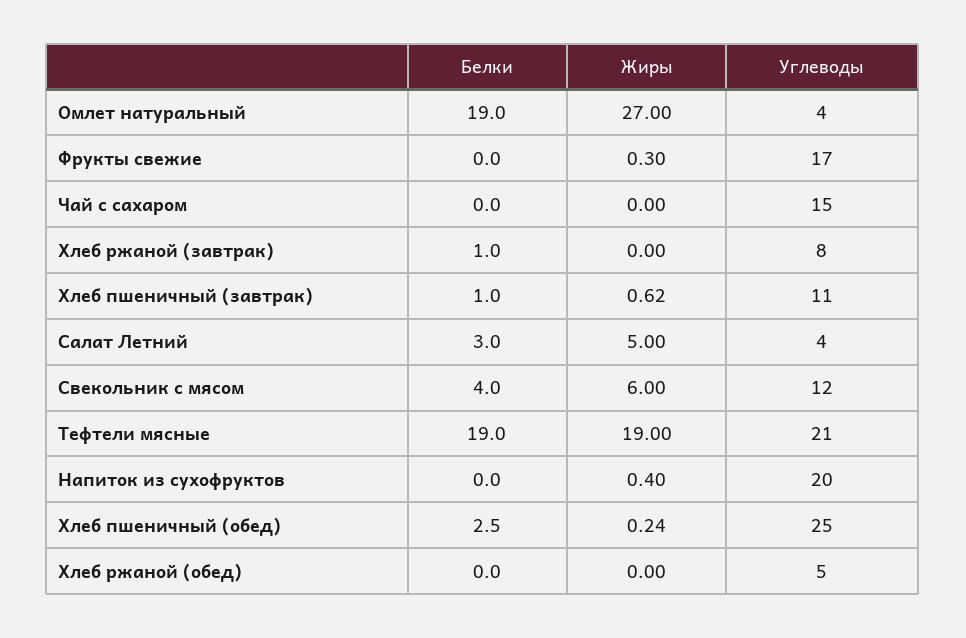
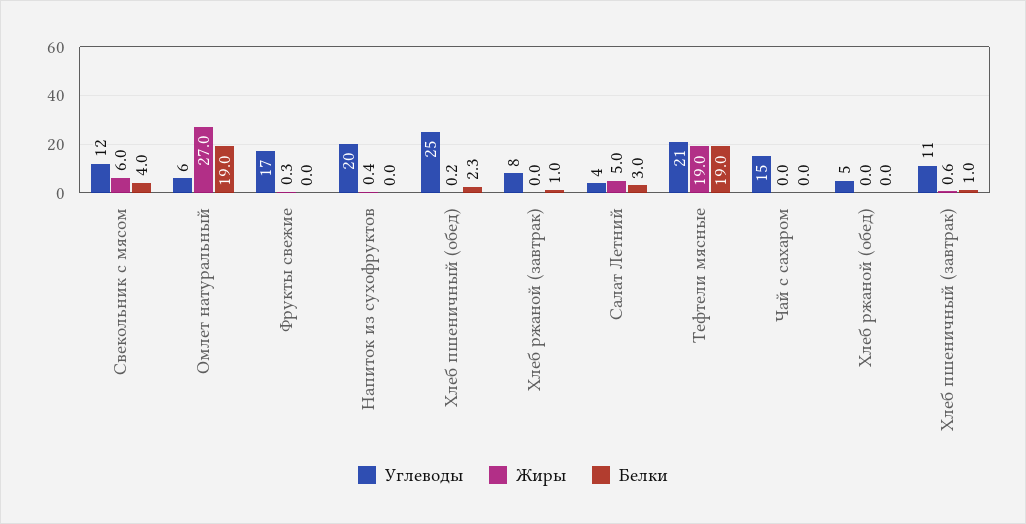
  {
    "Белки": {
      "Омлет натуральный": 19,
      "Фрукты свежие": 0,
      "Чай с сахаром": 0,
      "Хлеб ржаной (завтрак)": 1,
      "Хлеб пшеничный (завтрак)": 1,
      "Салат Летний": 3,
      "Свекольник с мясом": 4,
      "Тефтели мясные": 19,
      "Напиток из сухофруктов": 0,
-     "Хлеб пшеничный (обед)": 2.5,
+     "Хлеб пшеничный (обед)": 2.3,
      "Хлеб ржаной (обед)": 0
    },
    "Жиры": {
      "Омлет натуральный": 27,
      "Фрукты свежие": 0.3,
      "Чай с сахаром": 0,
      "Хлеб ржаной (завтрак)": 0,
      "Хлеб пшеничный (завтрак)": 0.62,
      "Салат Летний": 5,
      "Свекольник с мясом": 6,
      "Тефтели мясные": 19,
      "Напиток из сухофруктов": 0.4,
      "Хлеб пшеничный (обед)": 0.24,
      "Хлеб ржаной (обед)": 0
    },
    "Углеводы": {
-     "Омлет натуральный": 4,
+     "Омлет натуральный": 6,
      "Фрукты свежие": 17,
      "Чай с сахаром": 15,
      "Хлеб ржаной (завтрак)": 8,
      "Хлеб пшеничный (завтрак)": 11,
      "Салат Летний": 4,
      "Свекольник с мясом": 12,
      "Тефтели мясные": 21,
      "Напиток из сухофруктов": 20,
      "Хлеб пшеничный (обед)": 25,
      "Хлеб ржаной (обед)": 5
    }
  }

